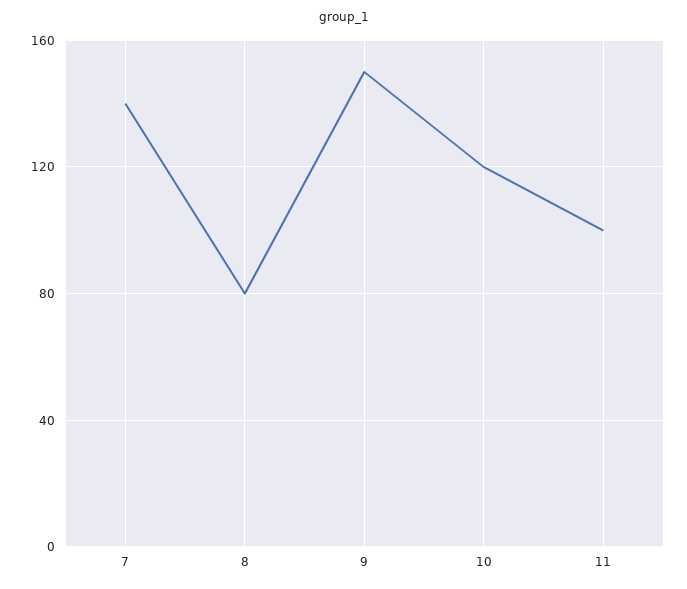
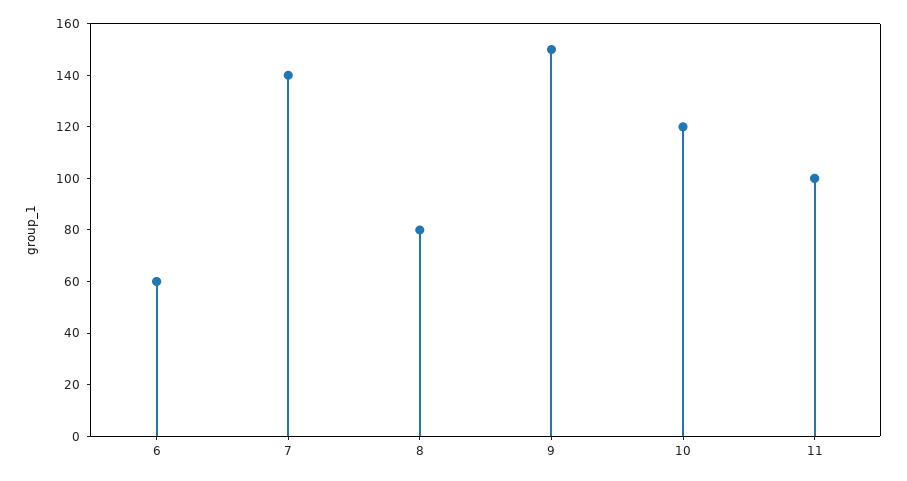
  {
    "7": 140,
    "8": 80,
    "9": 150,
    "10": 120,
-   "11": 100
+   "11": 100,
+   "6": 60
  }

